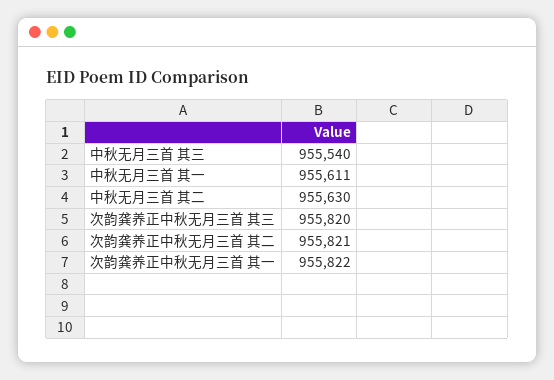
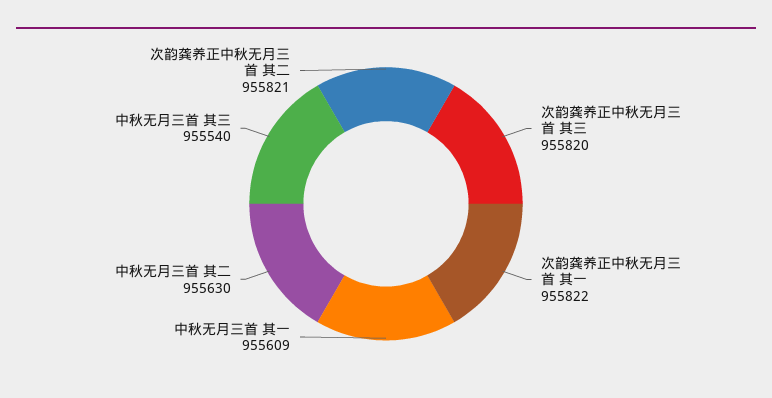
  {
    "中秋无月三首 其三": 955540,
-   "中秋无月三首 其一": 955611,
+   "中秋无月三首 其一": 955609,
    "中秋无月三首 其二": 955630,
    "次韵龚养正中秋无月三首 其三": 955820,
    "次韵龚养正中秋无月三首 其二": 955821,
    "次韵龚养正中秋无月三首 其一": 955822
  }

